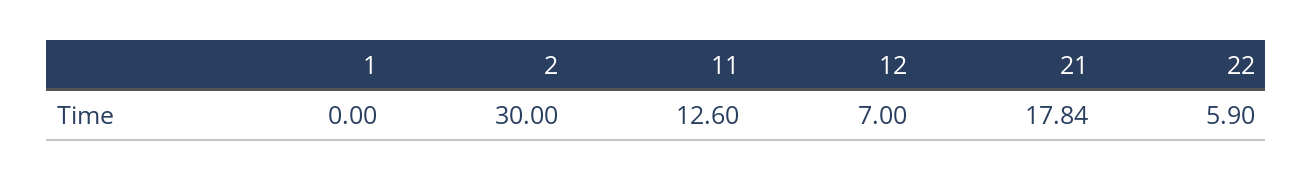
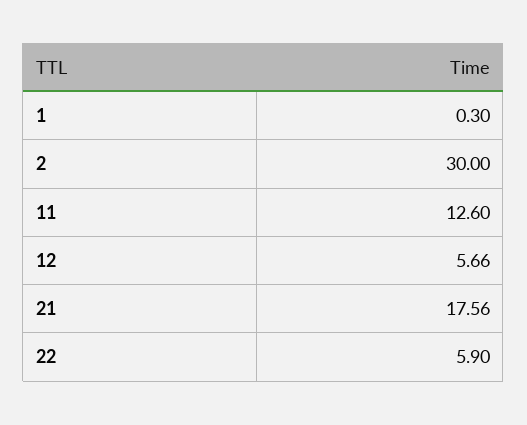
  {
-   "1": 0,
+   "1": 0.3,
    "2": 30,
    "11": 12.6,
-   "12": 7,
+   "12": 5.66,
-   "21": 17.84,
+   "21": 17.56,
    "22": 5.9
  }

